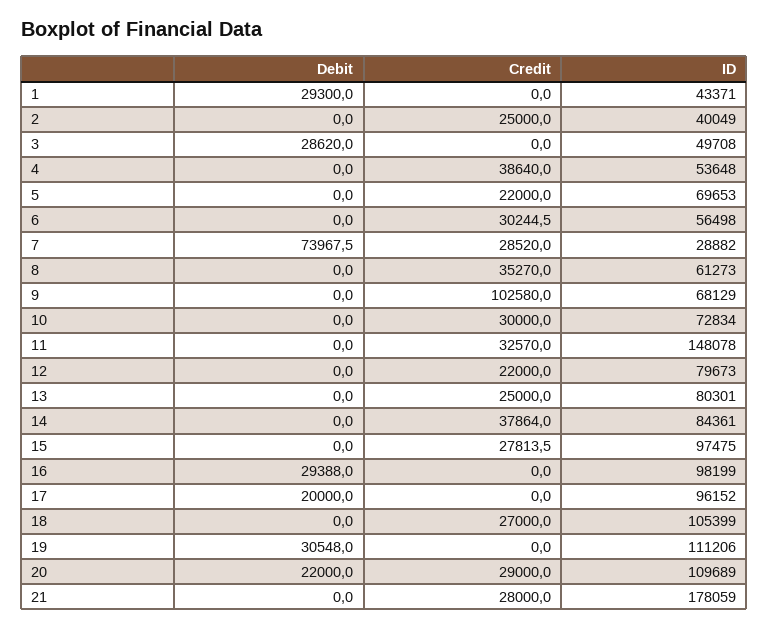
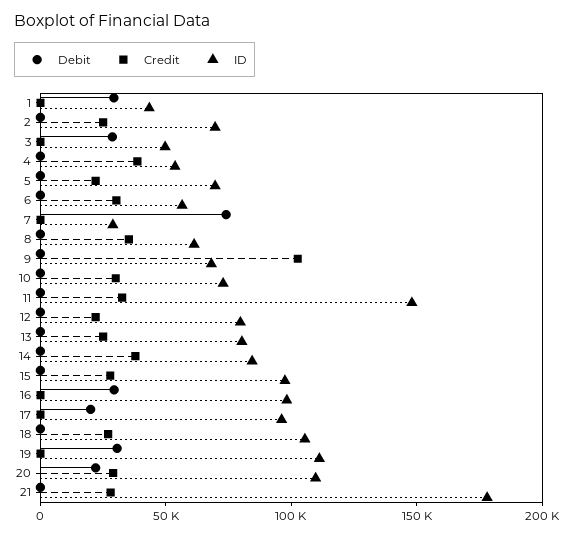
  {
    "Debit": {
      "1": 29300,
      "2": 0,
      "3": 28620,
      "4": 0,
      "5": 0,
      "6": 0,
      "7": 73967.5,
      "8": 0,
      "9": 0,
      "10": 0,
      "11": 0,
      "12": 0,
      "13": 0,
      "14": 0,
      "15": 0,
      "16": 29388,
      "17": 20000,
      "18": 0,
      "19": 30548,
      "20": 22000,
      "21": 0
    },
    "Credit": {
      "1": 0,
      "2": 25000,
      "3": 0,
      "4": 38640,
      "5": 22000,
      "6": 30244.5,
-     "7": 28520,
+     "7": 0,
      "8": 35270,
      "9": 102580,
      "10": 30000,
      "11": 32570,
      "12": 22000,
      "13": 25000,
      "14": 37864,
      "15": 27813.5,
      "16": 0,
      "17": 0,
      "18": 27000,
      "19": 0,
      "20": 29000,
      "21": 28000
    },
    "ID": {
      "1": 43371,
-     "2": 40049,
+     "2": 70000,
      "3": 49708,
      "4": 53648,
      "5": 69653,
      "6": 56498,
      "7": 28882,
      "8": 61273,
      "9": 68129,
      "10": 72834,
      "11": 148078,
      "12": 79673,
      "13": 80301,
      "14": 84361,
      "15": 97475,
      "16": 98199,
      "17": 96152,
      "18": 105399,
      "19": 111206,
      "20": 109689,
      "21": 178059
    }
  }

